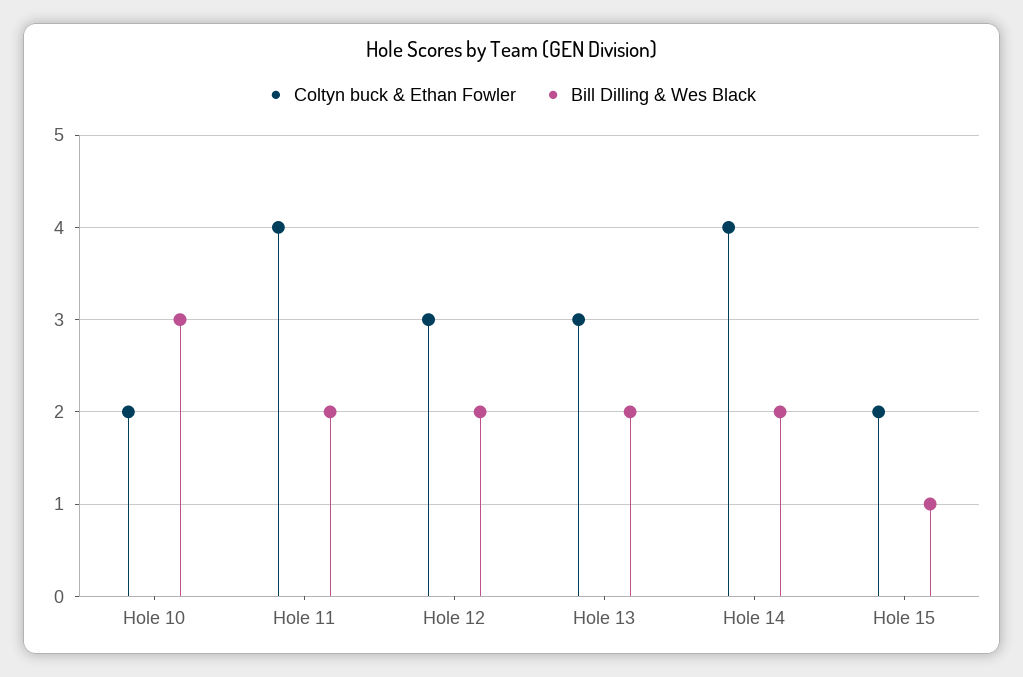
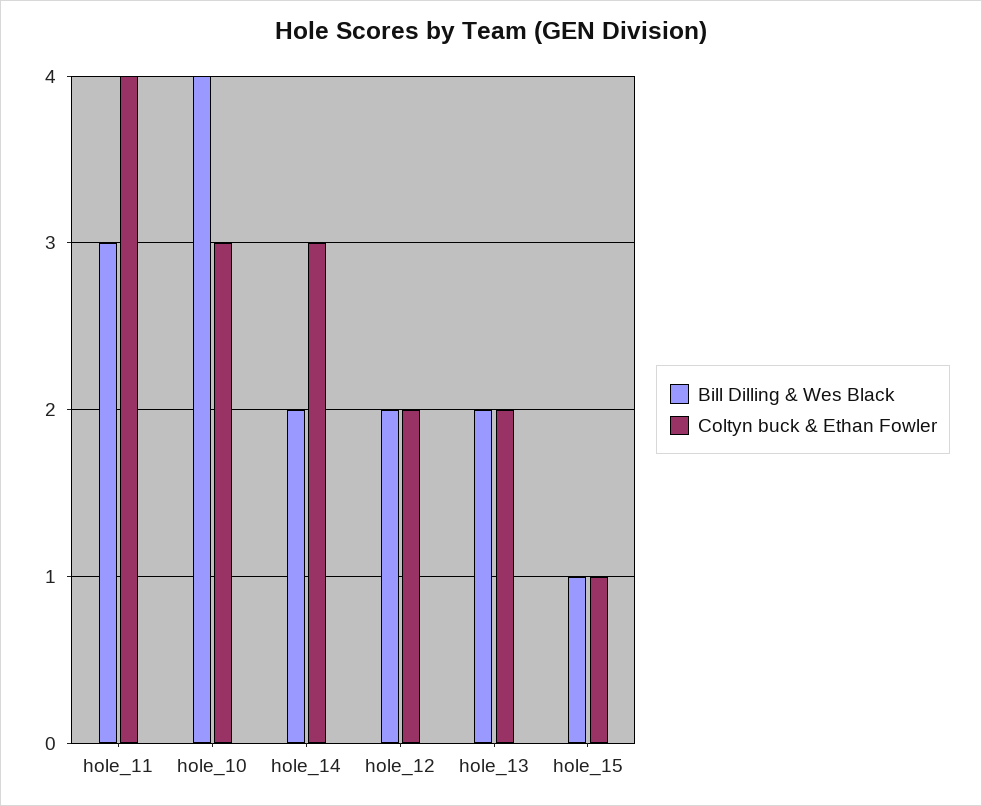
  {
    "Coltyn buck & Ethan Fowler": {
-     "Hole 10": 2,
+     "Hole 10": 3,
      "Hole 11": 4,
-     "Hole 12": 3,
+     "Hole 12": 2,
-     "Hole 13": 3,
+     "Hole 13": 2,
-     "Hole 14": 4,
+     "Hole 14": 3,
-     "Hole 15": 2
+     "Hole 15": 1
    },
    "Bill Dilling & Wes Black": {
-     "Hole 10": 3,
+     "Hole 10": 4,
-     "Hole 11": 2,
+     "Hole 11": 3,
      "Hole 12": 2,
      "Hole 13": 2,
      "Hole 14": 2,
      "Hole 15": 1
    }
  }

